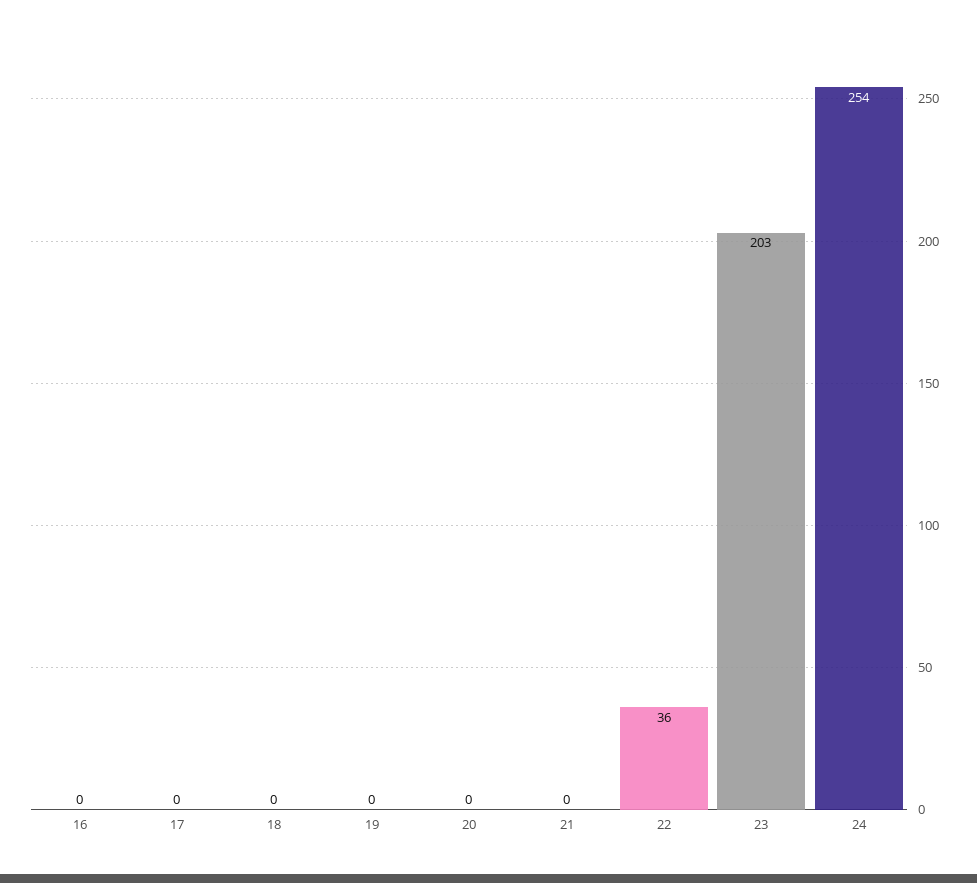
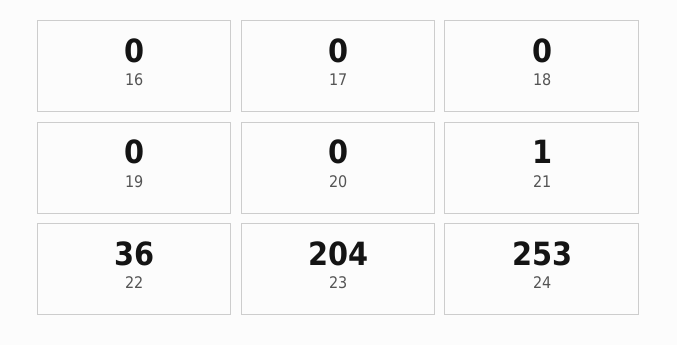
  {
    "16": 0,
    "17": 0,
    "18": 0,
    "19": 0,
    "20": 0,
-   "21": 0,
+   "21": 1,
    "22": 36,
-   "23": 203,
+   "23": 204,
-   "24": 254
+   "24": 253
  }

